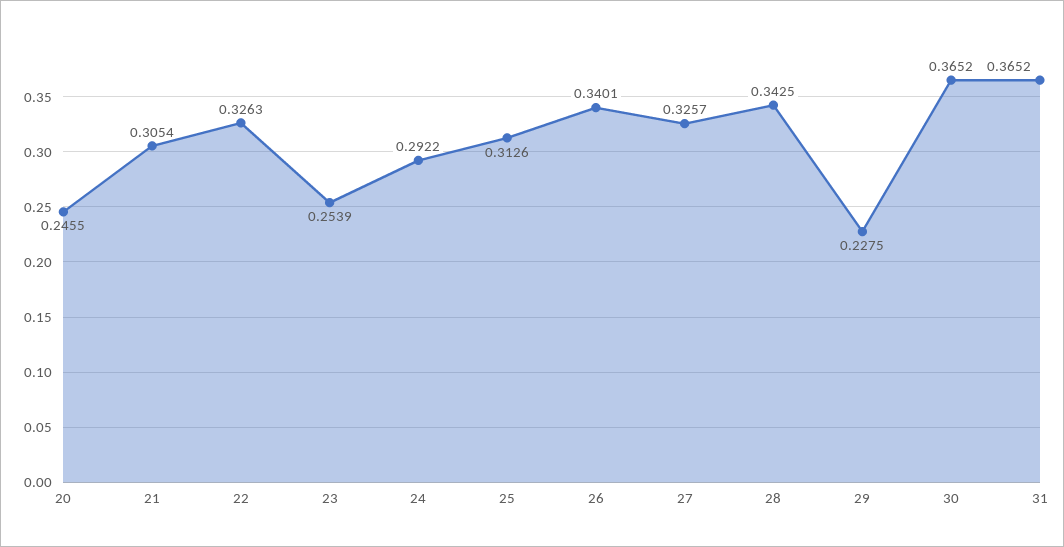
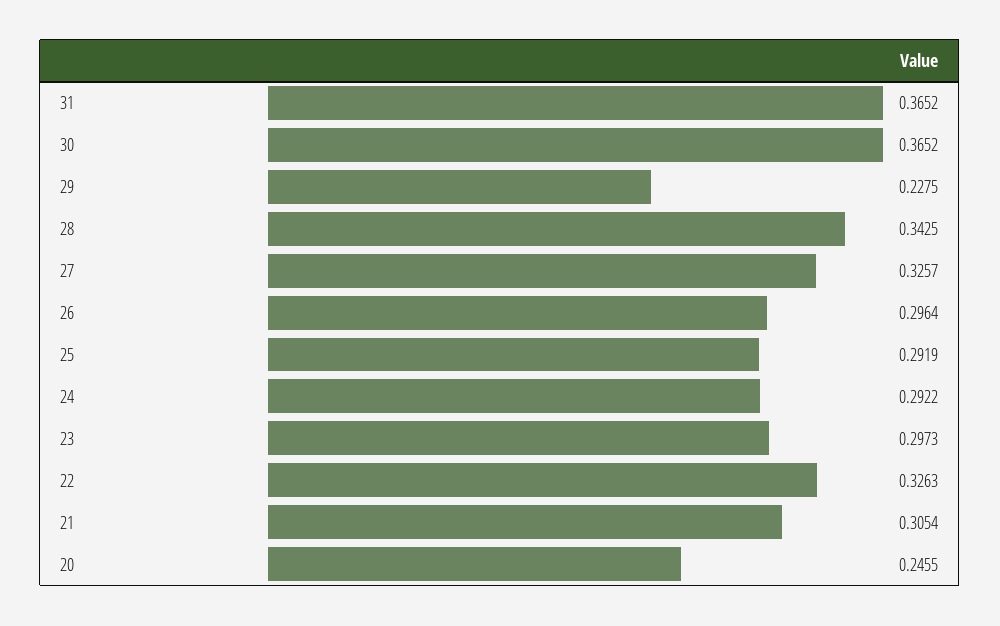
  {
    "20": 0.2455,
    "21": 0.3054,
    "22": 0.3263,
-   "23": 0.2539,
+   "23": 0.2973,
    "24": 0.2922,
-   "25": 0.3126,
+   "25": 0.2919,
-   "26": 0.3401,
+   "26": 0.2964,
    "27": 0.3257,
    "28": 0.3425,
    "29": 0.2275,
    "30": 0.3652,
    "31": 0.3652
  }

